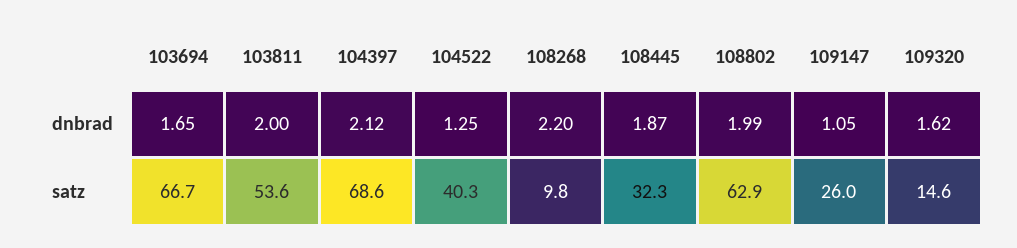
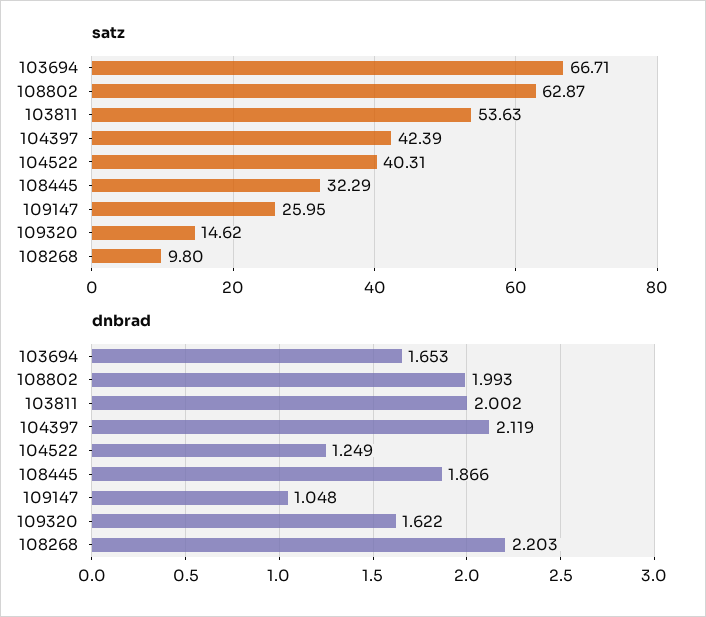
  {
    "dnbrad": {
      "103694": 1.653,
      "103811": 2.002,
      "104397": 2.119,
      "104522": 1.249,
      "108268": 2.203,
      "108445": 1.866,
      "108802": 1.993,
      "109147": 1.048,
      "109320": 1.622
    },
    "satz": {
      "103694": 66.71,
      "103811": 53.63,
-     "104397": 68.6,
+     "104397": 42.39,
      "104522": 40.31,
      "108268": 9.8,
      "108445": 32.29,
      "108802": 62.87,
      "109147": 25.95,
      "109320": 14.62
    }
  }

